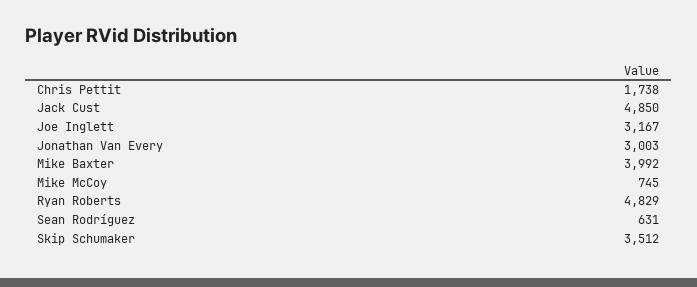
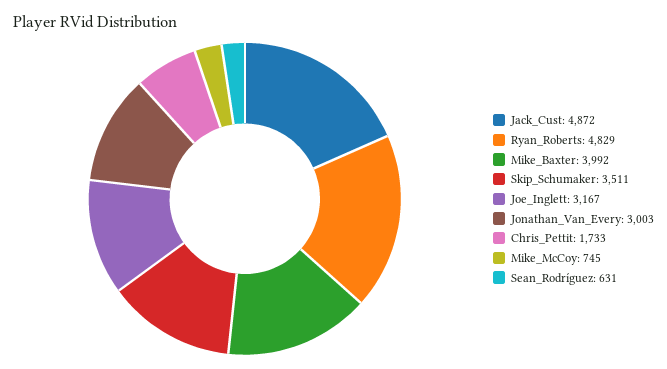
  {
-   "Chris Pettit": 1738,
+   "Chris Pettit": 1733,
-   "Jack Cust": 4850,
+   "Jack Cust": 4872,
    "Joe Inglett": 3167,
    "Jonathan Van Every": 3003,
    "Mike Baxter": 3992,
    "Mike McCoy": 745,
    "Ryan Roberts": 4829,
    "Sean Rodríguez": 631,
-   "Skip Schumaker": 3512
+   "Skip Schumaker": 3511
  }

